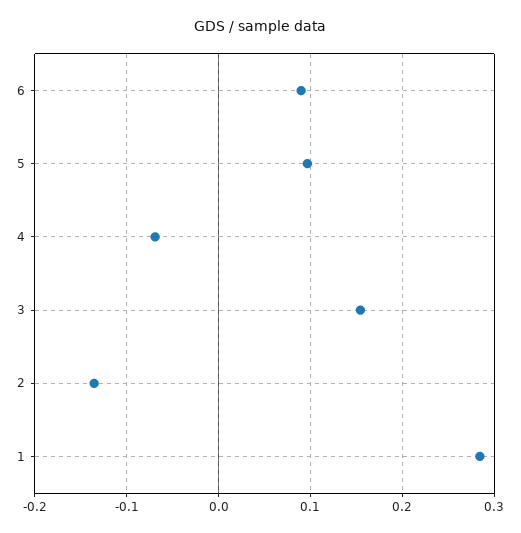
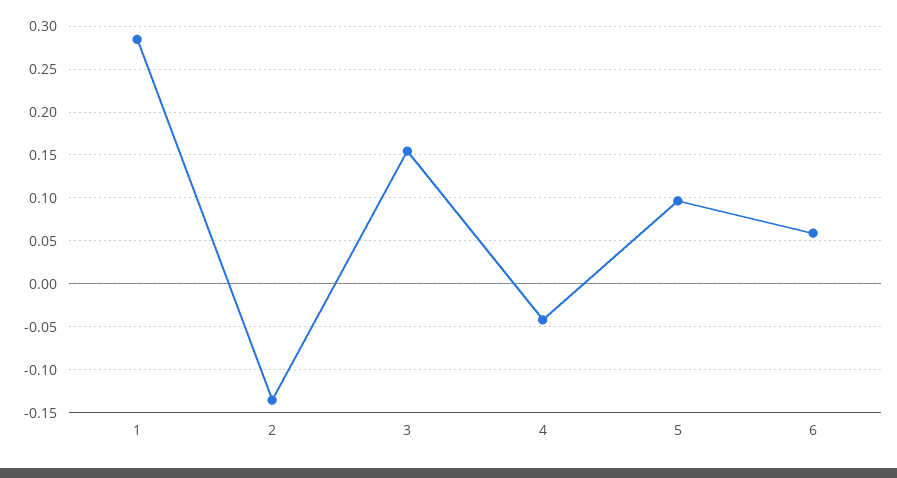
  {
-   "6": 0.09,
+   "6": 0.06,
    "5": 0.1,
-   "4": -0.07,
+   "4": -0.04,
    "3": 0.15,
    "2": -0.14,
    "1": 0.28
  }

